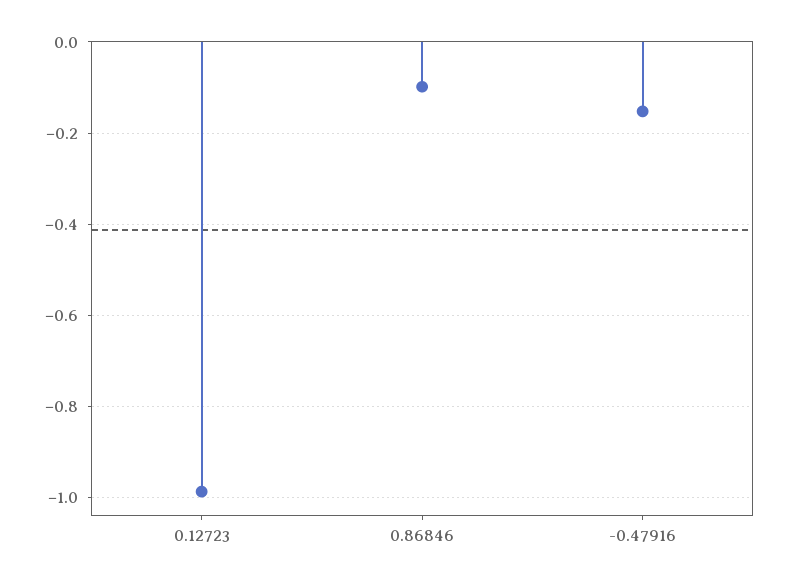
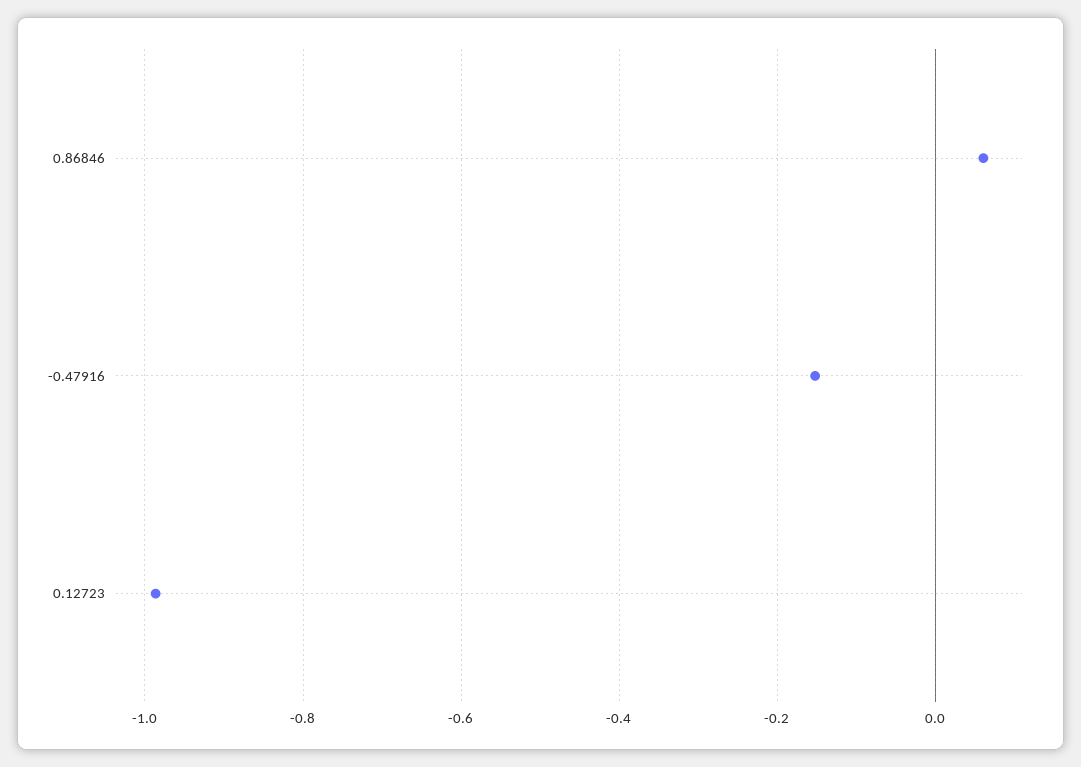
  {
    "0.12723": -0.98,
-   "0.86846": -0.1,
+   "0.86846": 0.06,
    "-0.47916": -0.16
  }

